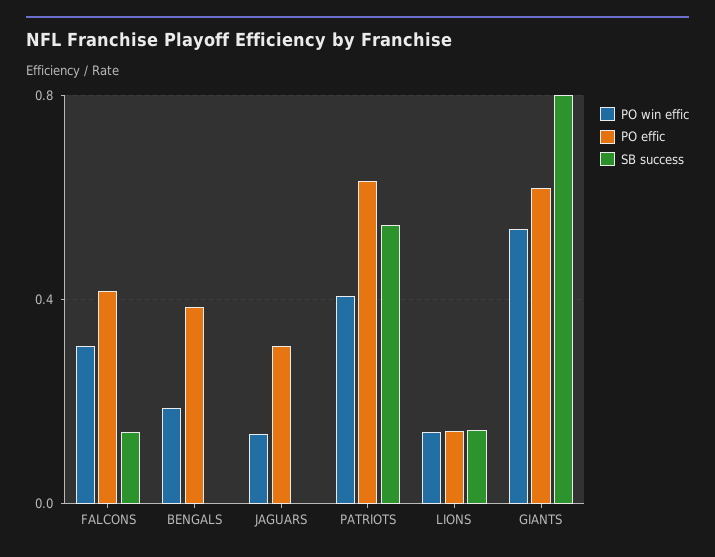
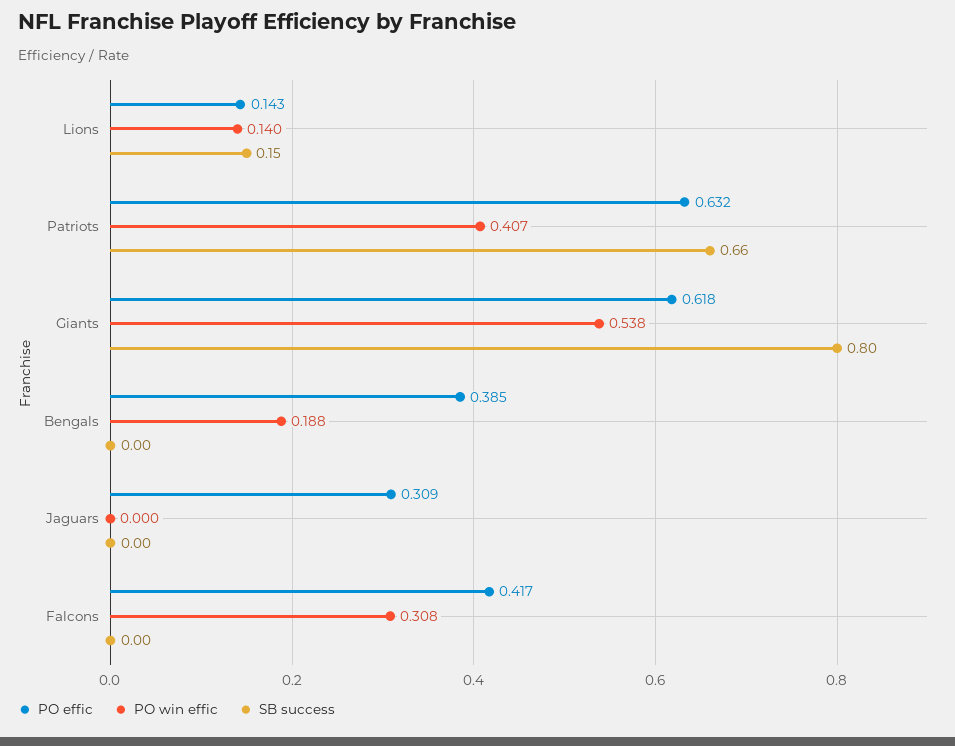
  {
    "PO win effic": {
      "FALCONS": 0.308,
      "BENGALS": 0.188,
-     "JAGUARS": 0.15,
+     "JAGUARS": 0,
      "PATRIOTS": 0.407,
      "LIONS": 0.14,
      "GIANTS": 0.538
    },
    "PO effic": {
      "FALCONS": 0.417,
      "BENGALS": 0.385,
      "JAGUARS": 0.309,
      "PATRIOTS": 0.632,
      "LIONS": 0.143,
      "GIANTS": 0.618
    },
    "SB success": {
-     "FALCONS": 0.15,
+     "FALCONS": 0,
      "BENGALS": 0,
      "JAGUARS": 0,
-     "PATRIOTS": 0.55,
+     "PATRIOTS": 0.66,
      "LIONS": 0.15,
      "GIANTS": 0.8
    }
  }

